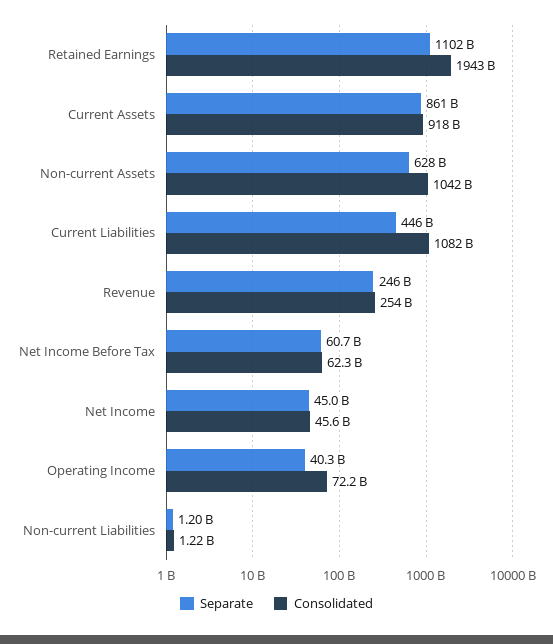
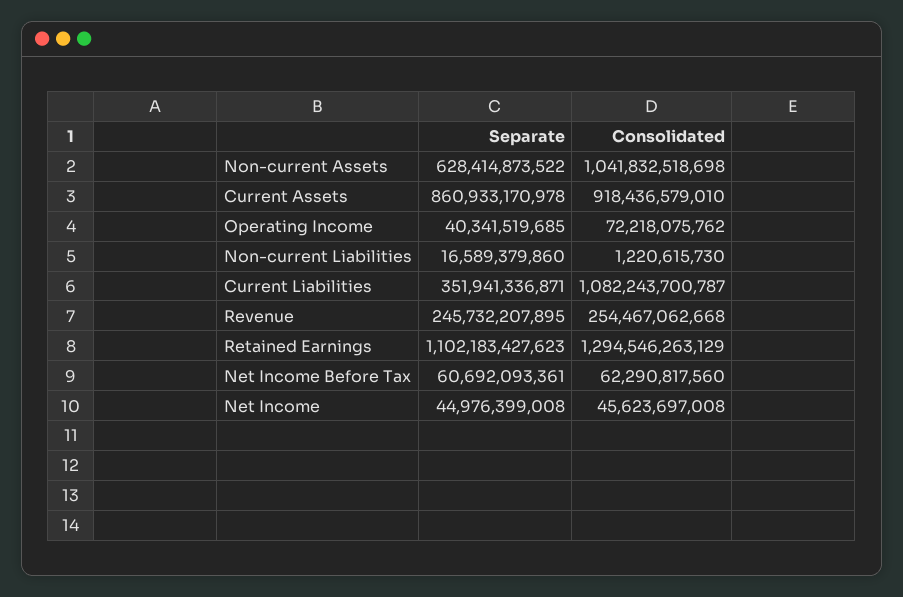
  {
    "Separate": {
      "Retained Earnings": 1102183427623,
      "Current Assets": 860933170978,
      "Non-current Assets": 628414873522,
-     "Current Liabilities": 446000000000,
+     "Current Liabilities": 351941336871,
      "Revenue": 245732207895,
      "Net Income Before Tax": 60692093361,
      "Net Income": 44976399008,
      "Operating Income": 40341519685,
-     "Non-current Liabilities": 1200000000
+     "Non-current Liabilities": 16589379860
    },
    "Consolidated": {
-     "Retained Earnings": 1943000000000,
+     "Retained Earnings": 1294546263129,
      "Current Assets": 918436579010,
      "Non-current Assets": 1041832518698,
      "Current Liabilities": 1082243700787,
      "Revenue": 254467062668,
      "Net Income Before Tax": 62290817560,
      "Net Income": 45623697008,
      "Operating Income": 72218075762,
      "Non-current Liabilities": 1220615730
    }
  }

